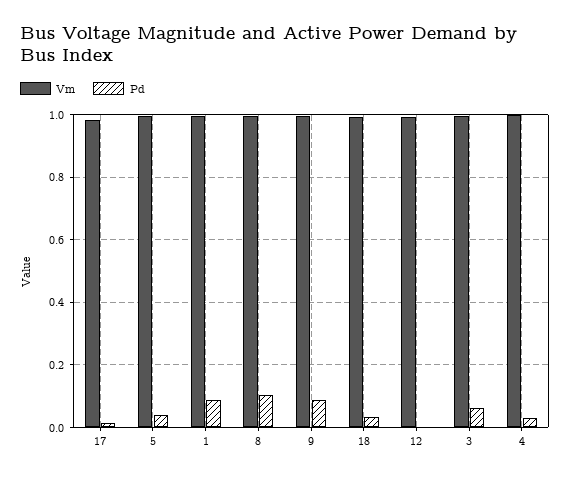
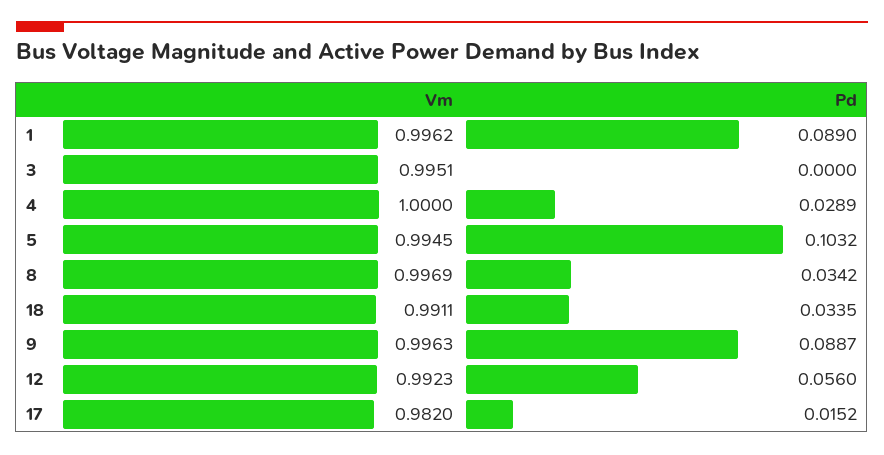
  {
    "Vm": {
      "17": 0.982,
      "5": 0.9945,
      "1": 0.9962,
      "8": 0.9969,
      "9": 0.9963,
      "18": 0.9911,
      "12": 0.9923,
      "3": 0.9951,
      "4": 1
    },
    "Pd": {
      "17": 0.0152,
-     "5": 0.04,
+     "5": 0.1032,
      "1": 0.089,
-     "8": 0.1,
+     "8": 0.0342,
      "9": 0.0887,
      "18": 0.0335,
-     "12": 0,
+     "12": 0.056,
-     "3": 0.06,
+     "3": 0,
      "4": 0.0289
    }
  }

